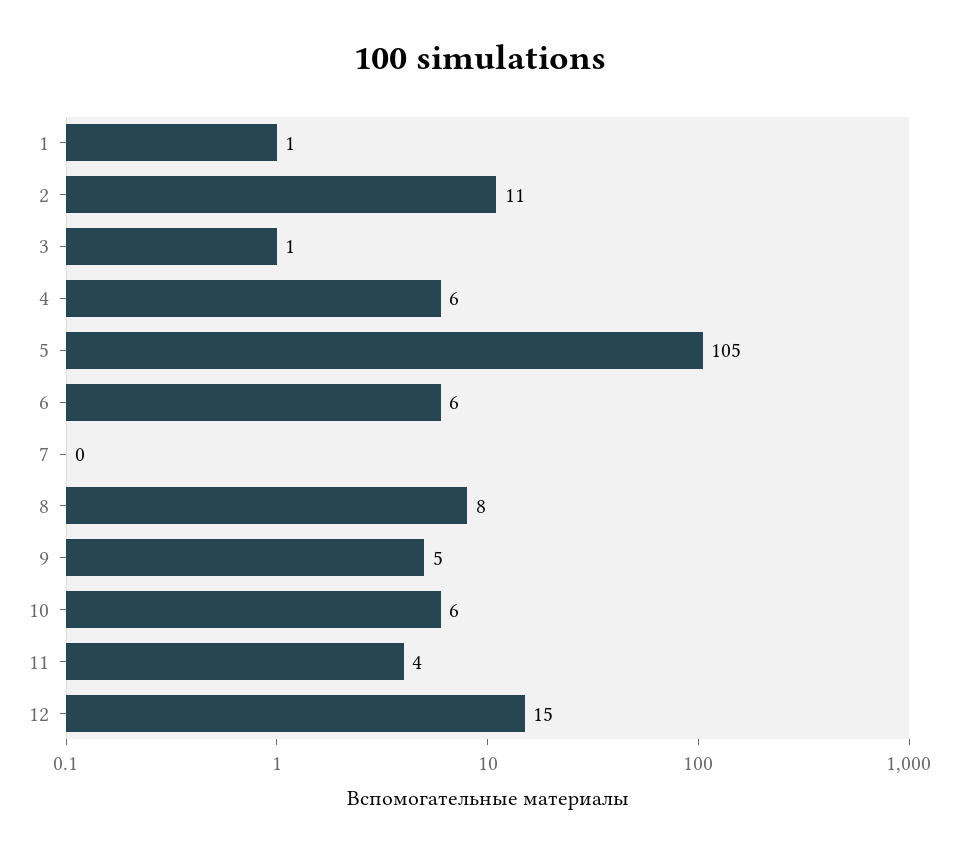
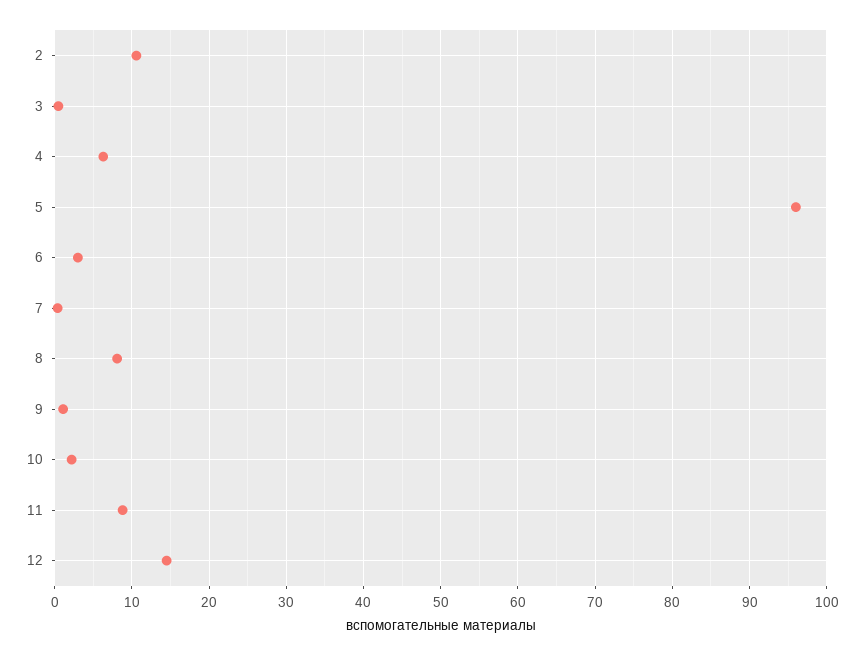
  {
-   "1": 1,
    "2": 11,
    "3": 1,
    "4": 6,
-   "5": 105,
+   "5": 96,
-   "6": 6,
+   "6": 3,
    "7": 0,
    "8": 8,
-   "9": 5,
+   "9": 1,
-   "10": 6,
+   "10": 2,
-   "11": 4,
+   "11": 9,
    "12": 15
  }

